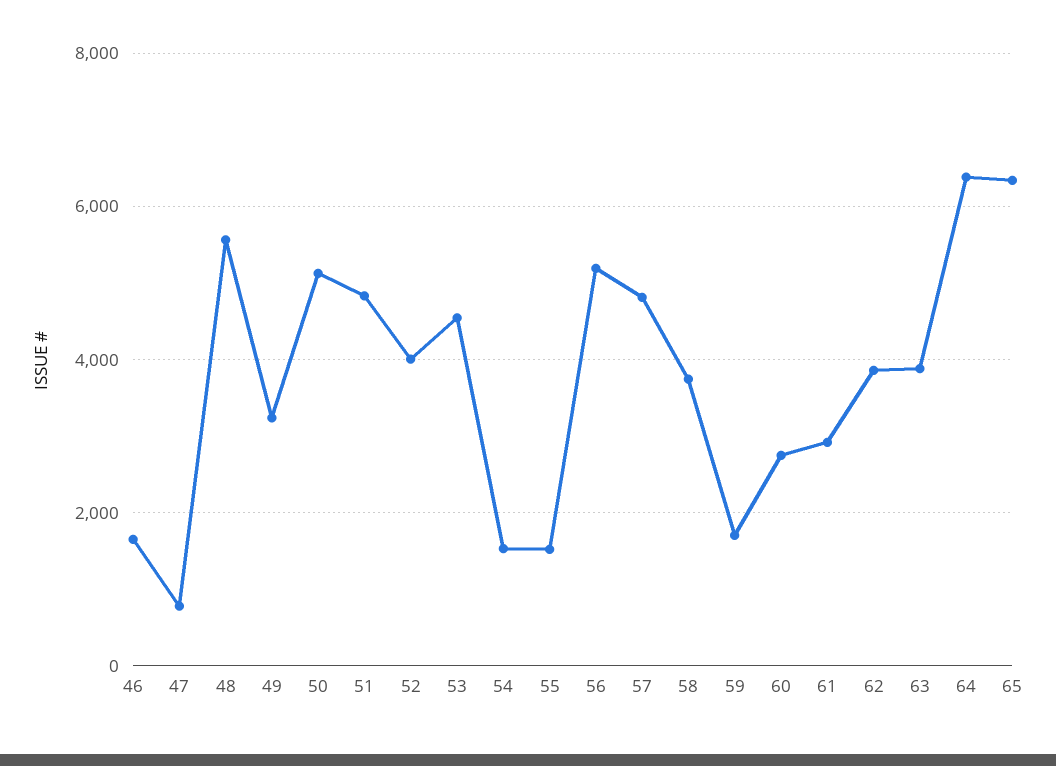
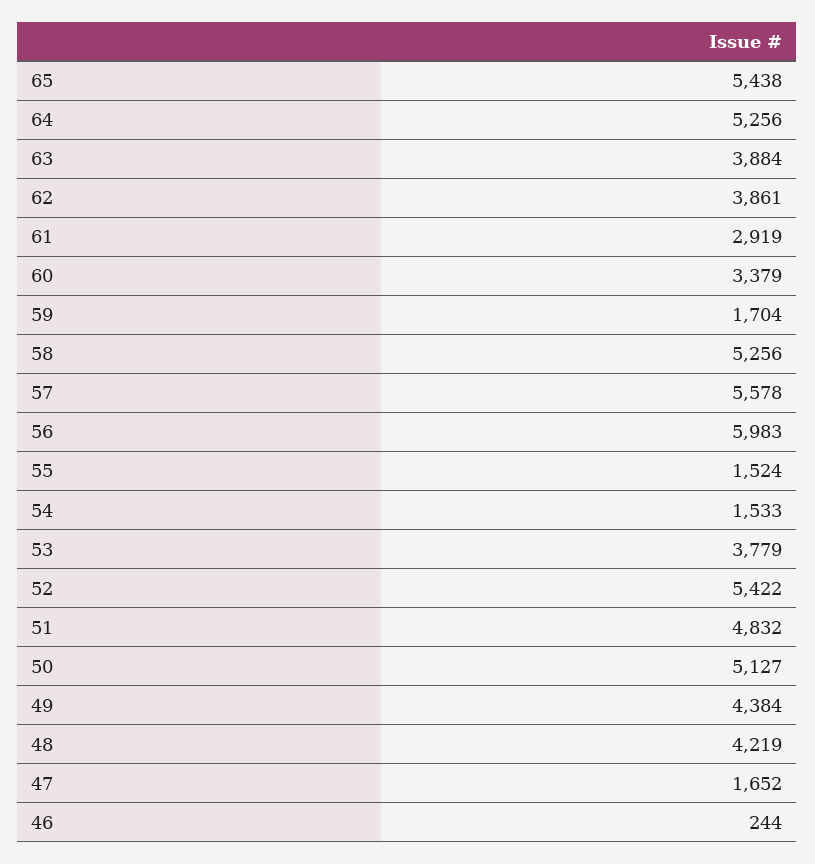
  {
-   "46": 1600,
+   "46": 244,
-   "47": 800,
+   "47": 1652,
-   "48": 5600,
+   "48": 4219,
-   "49": 3200,
+   "49": 4384,
    "50": 5127,
    "51": 4832,
-   "52": 4000,
+   "52": 5422,
-   "53": 4600,
+   "53": 3779,
    "54": 1533,
    "55": 1524,
-   "56": 5200,
+   "56": 5983,
-   "57": 4800,
+   "57": 5578,
-   "58": 3800,
+   "58": 5256,
    "59": 1704,
-   "60": 2800,
+   "60": 3379,
    "61": 2919,
    "62": 3861,
    "63": 3884,
-   "64": 6400,
+   "64": 5256,
-   "65": 6400
+   "65": 5438
  }

